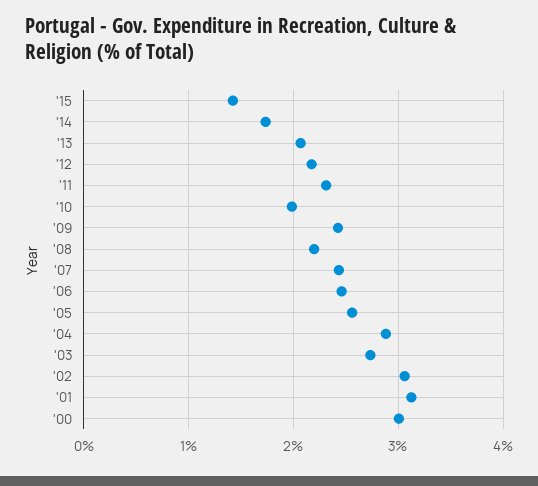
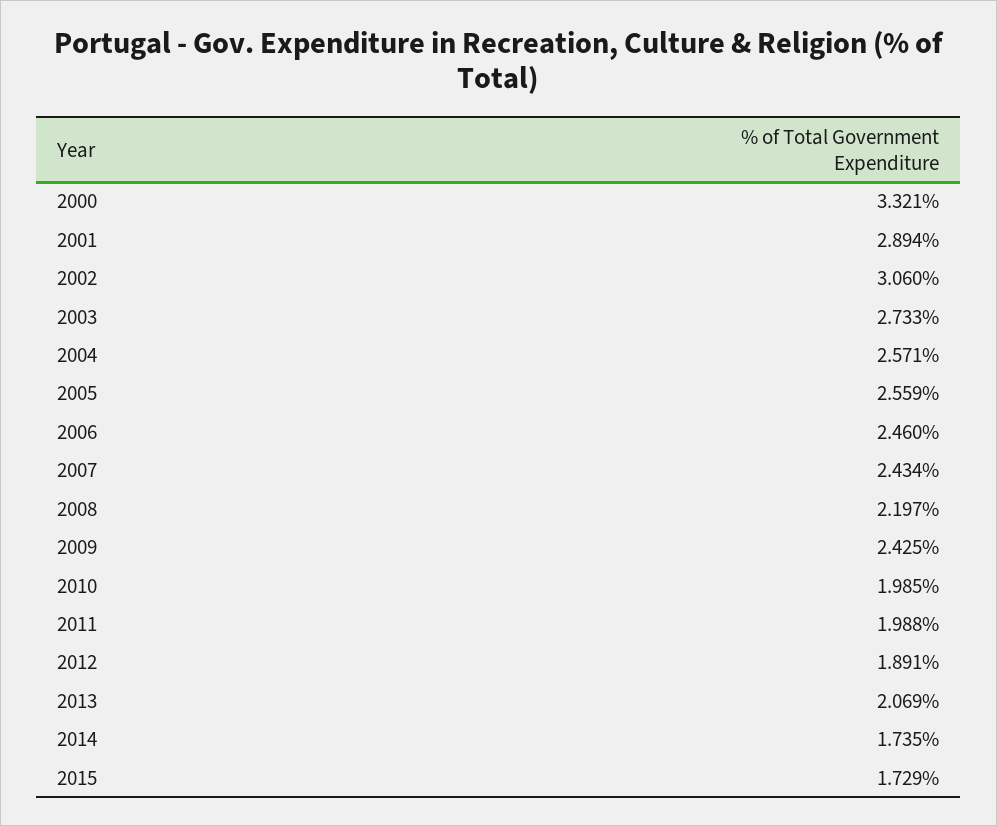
  {
-   "'15": 1.4,
+   "'15": 1.729,
    "'14": 1.735,
    "'13": 2.069,
-   "'12": 2.2,
+   "'12": 1.891,
-   "'11": 2.3,
+   "'11": 1.988,
    "'10": 1.985,
    "'09": 2.425,
    "'08": 2.197,
    "'07": 2.434,
    "'06": 2.46,
    "'05": 2.559,
-   "'04": 2.9,
+   "'04": 2.571,
    "'03": 2.733,
    "'02": 3.06,
-   "'01": 3.1,
+   "'01": 2.894,
-   "'00": 3
+   "'00": 3.321
  }

